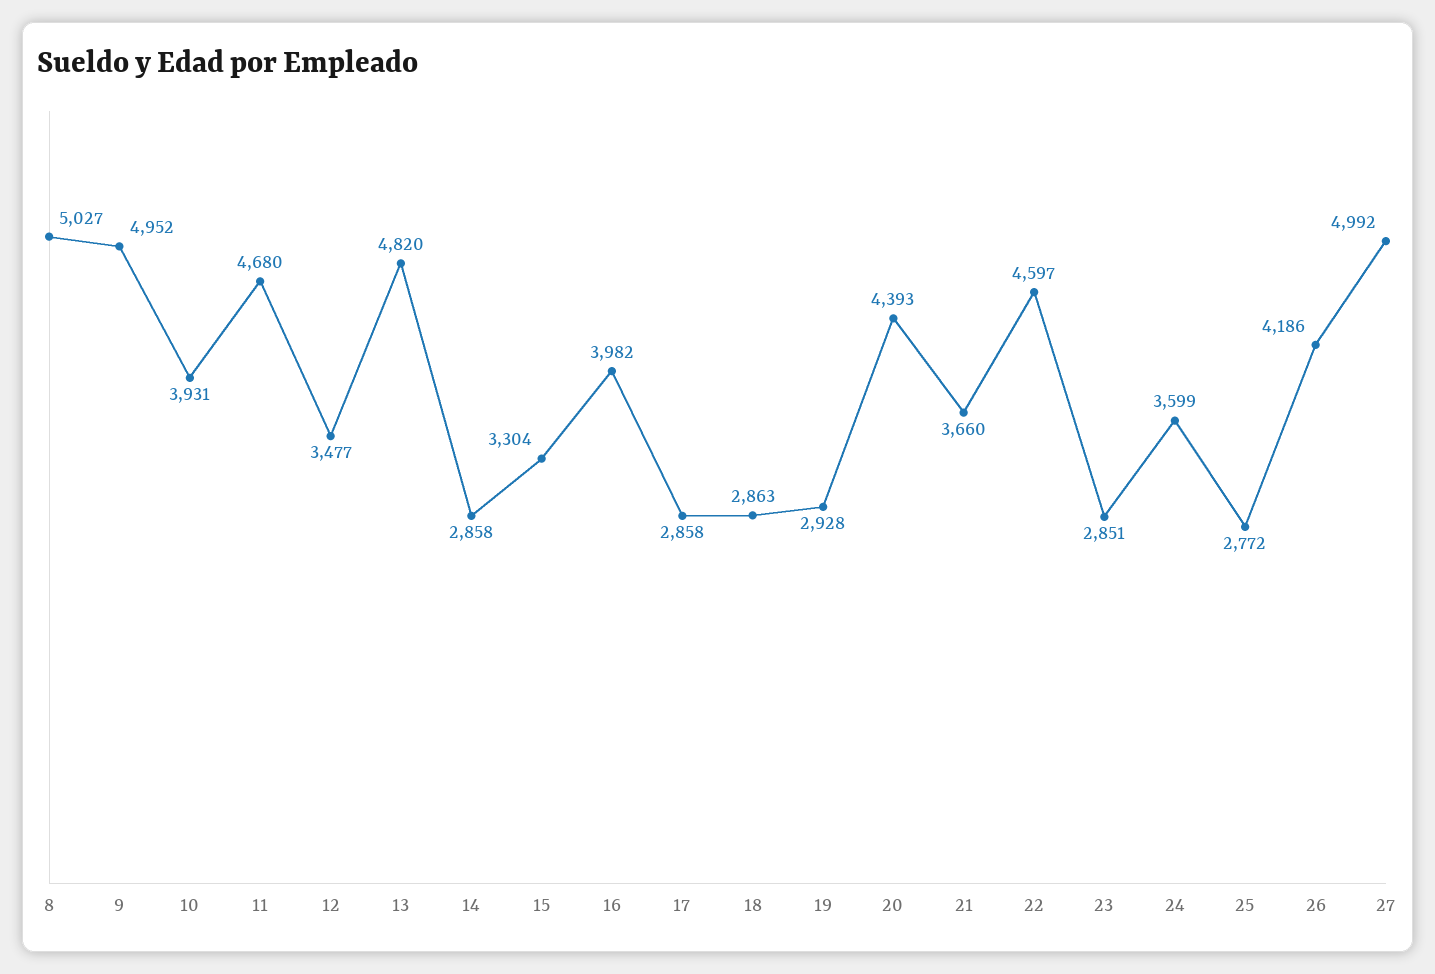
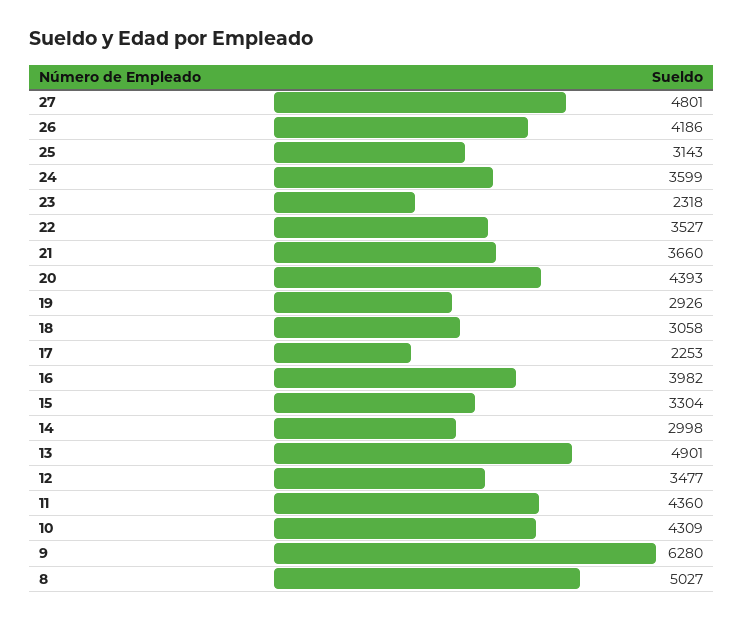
  {
    "8": 5027,
-   "9": 4952,
+   "9": 6280,
-   "10": 3931,
+   "10": 4309,
-   "11": 4680,
+   "11": 4360,
    "12": 3477,
-   "13": 4820,
+   "13": 4901,
-   "14": 2858,
+   "14": 2998,
    "15": 3304,
    "16": 3982,
-   "17": 2858,
+   "17": 2253,
-   "18": 2863,
+   "18": 3058,
-   "19": 2928,
+   "19": 2926,
    "20": 4393,
    "21": 3660,
-   "22": 4597,
+   "22": 3527,
-   "23": 2851,
+   "23": 2318,
    "24": 3599,
-   "25": 2772,
+   "25": 3143,
    "26": 4186,
-   "27": 4992
+   "27": 4801
  }

